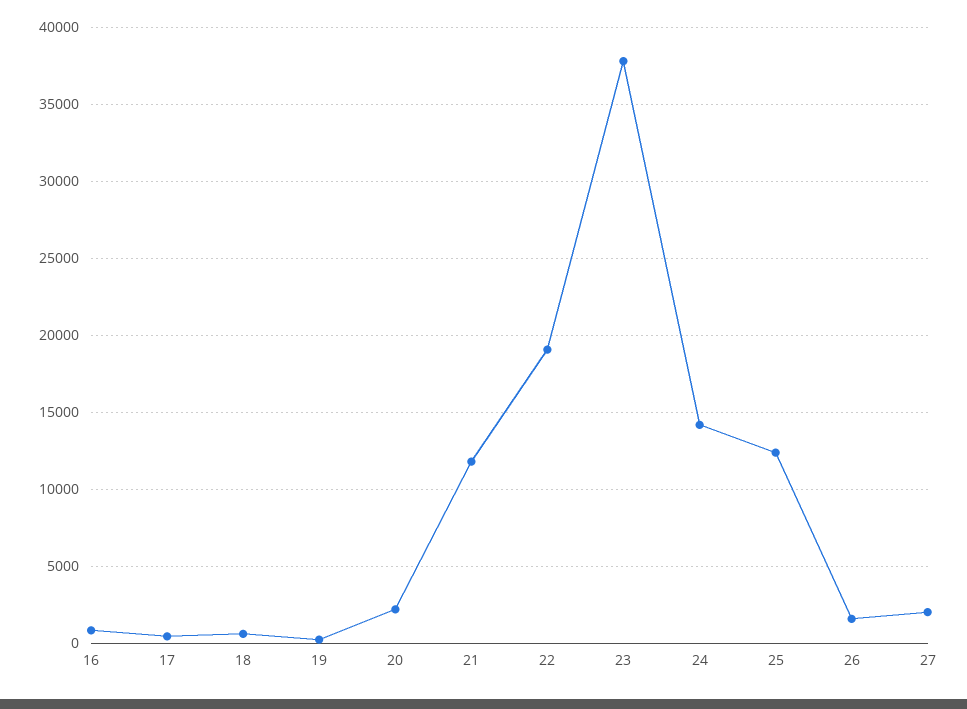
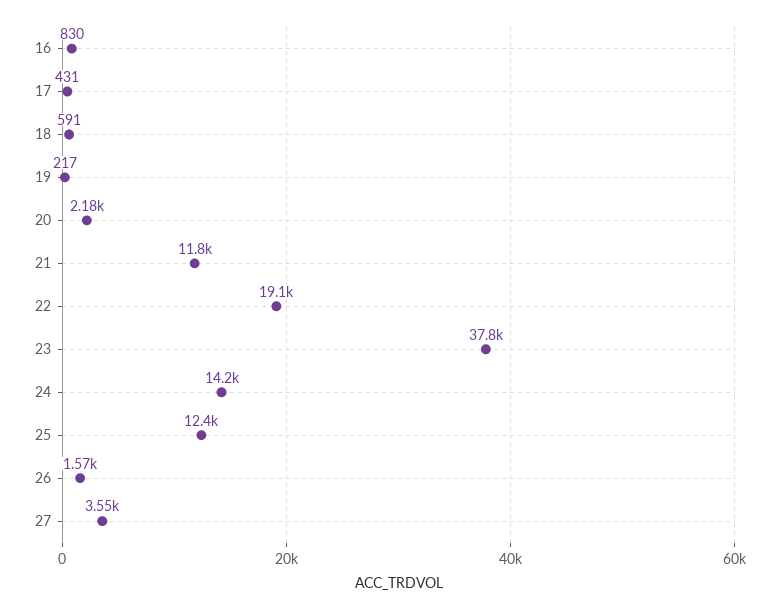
  {
    "16": 830,
    "17": 431,
    "18": 591,
    "19": 217,
    "20": 2180,
    "21": 11800,
    "22": 19100,
    "23": 37800,
    "24": 14200,
    "25": 12400,
    "26": 1570,
-   "27": 2000
+   "27": 3550
  }

